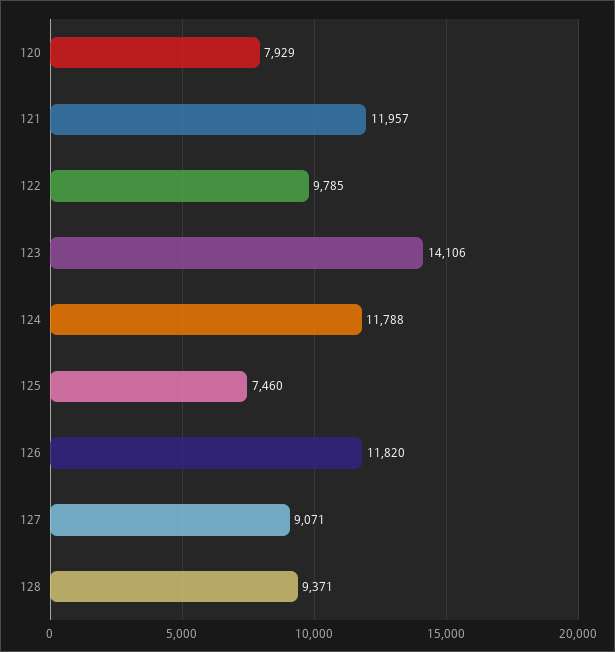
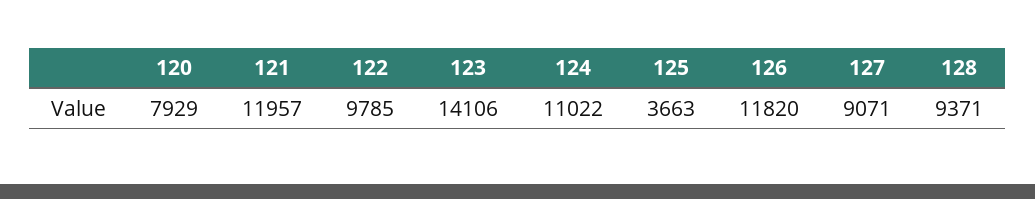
  {
    "120": 7929,
    "121": 11957,
    "122": 9785,
    "123": 14106,
-   "124": 11788,
+   "124": 11022,
-   "125": 7460,
+   "125": 3663,
    "126": 11820,
    "127": 9071,
    "128": 9371
  }

